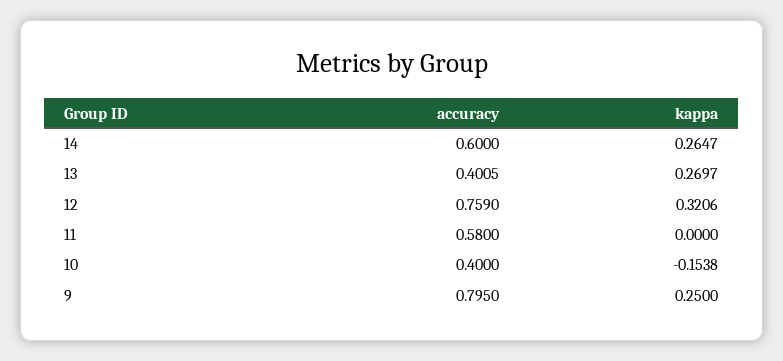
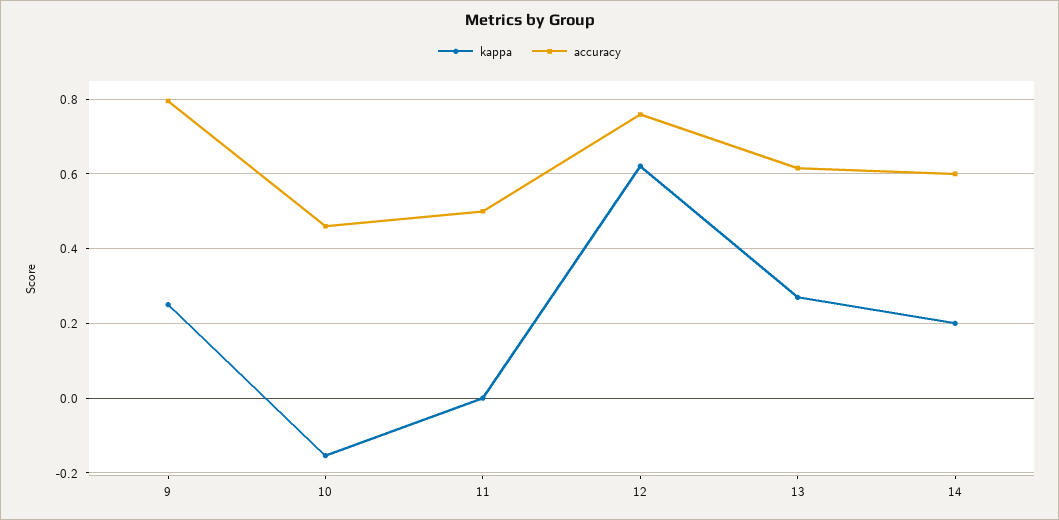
  {
    "accuracy": {
      "14": 0.6,
-     "13": 0.4005,
+     "13": 0.62,
      "12": 0.759,
-     "11": 0.58,
+     "11": 0.5,
-     "10": 0.4,
+     "10": 0.46,
      "9": 0.795
    },
    "kappa": {
-     "14": 0.2647,
+     "14": 0.2,
      "13": 0.2697,
-     "12": 0.3206,
+     "12": 0.62,
      "11": 0,
      "10": -0.1538,
      "9": 0.25
    }
  }

